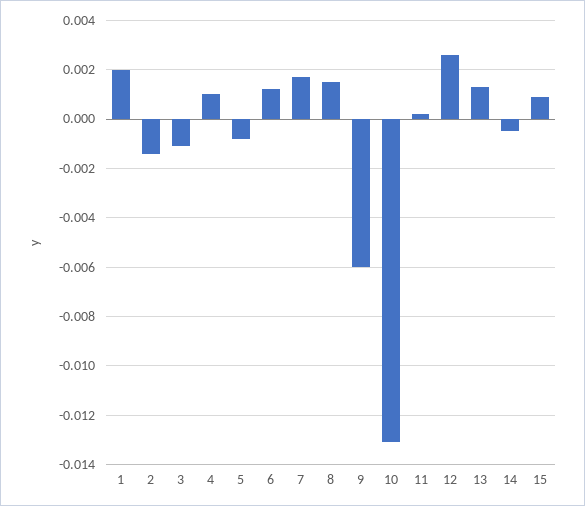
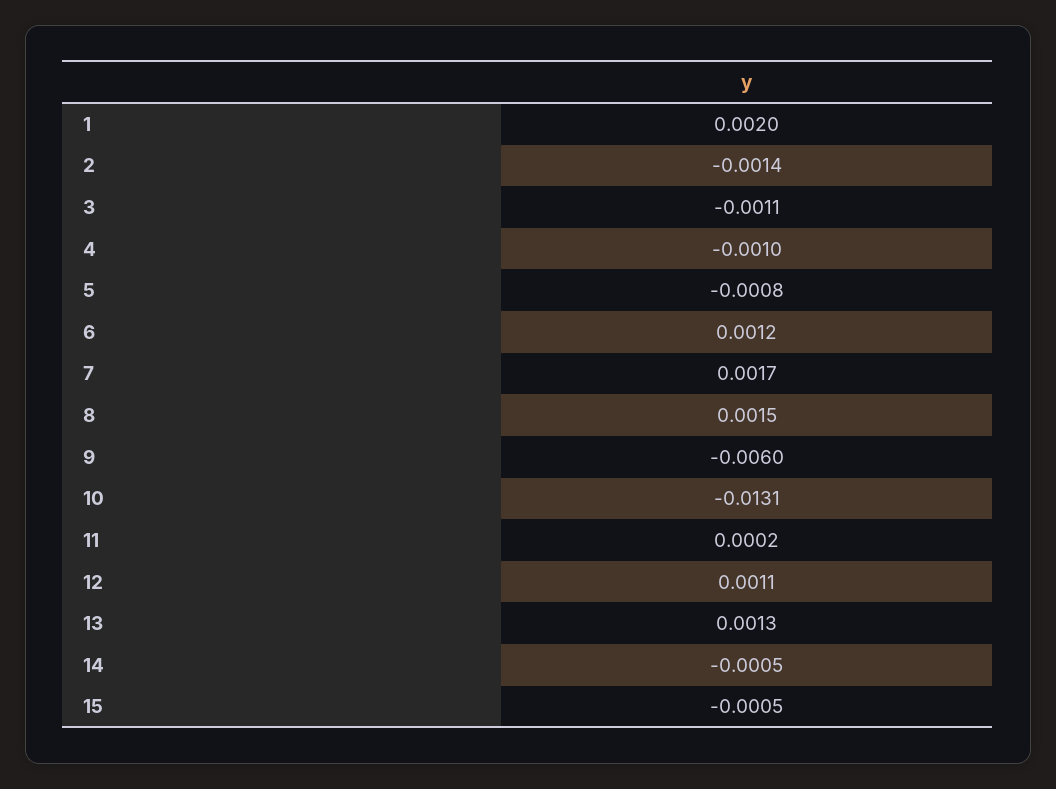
  {
    "1": 0.002,
    "2": -0.0014,
    "3": -0.0011,
-   "4": 0.001,
+   "4": -0.001,
    "5": -0.0008,
    "6": 0.0012,
    "7": 0.0017,
    "8": 0.0015,
    "9": -0.006,
    "10": -0.0131,
    "11": 0.0002,
-   "12": 0.0025,
+   "12": 0.0011,
    "13": 0.0013,
    "14": -0.0005,
-   "15": 0.001
+   "15": -0.0005
  }

